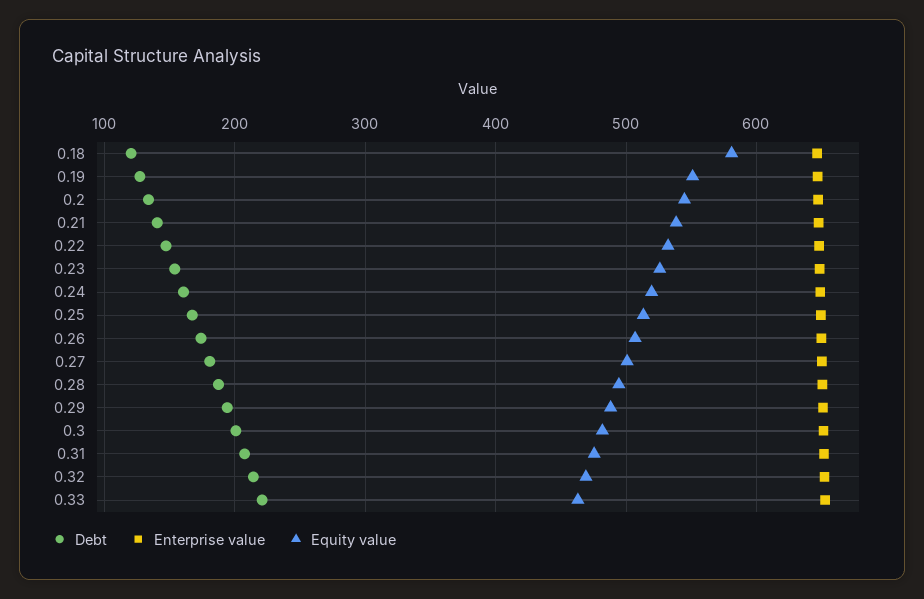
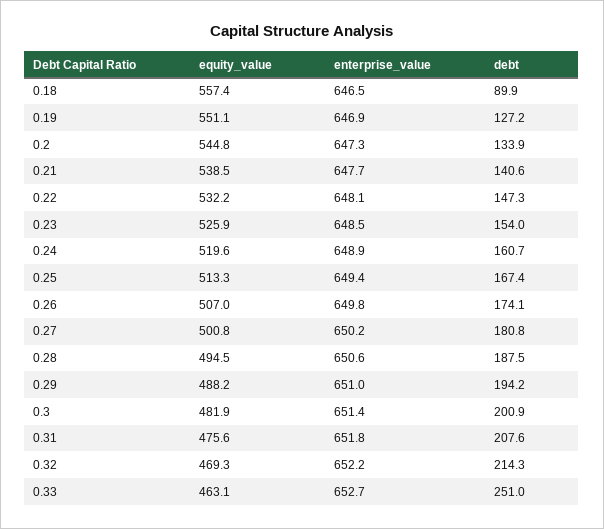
  {
    "Debt": {
-     "0.18": 120,
+     "0.18": 89.9,
      "0.19": 127.2,
      "0.2": 133.9,
      "0.21": 140.6,
      "0.22": 147.3,
      "0.23": 154,
      "0.24": 160.7,
      "0.25": 167.4,
      "0.26": 174.1,
      "0.27": 180.8,
      "0.28": 187.5,
      "0.29": 194.2,
      "0.3": 200.9,
      "0.31": 207.6,
      "0.32": 214.3,
-     "0.33": 220
+     "0.33": 251
    },
    "Enterprise value": {
      "0.18": 646.5,
      "0.19": 646.9,
      "0.2": 647.3,
      "0.21": 647.7,
      "0.22": 648.1,
      "0.23": 648.5,
      "0.24": 648.9,
      "0.25": 649.4,
      "0.26": 649.8,
      "0.27": 650.2,
      "0.28": 650.6,
      "0.29": 651,
      "0.3": 651.4,
      "0.31": 651.8,
      "0.32": 652.2,
      "0.33": 652.7
    },
    "Equity value": {
-     "0.18": 580,
+     "0.18": 557.4,
      "0.19": 551.1,
      "0.2": 544.8,
      "0.21": 538.5,
      "0.22": 532.2,
      "0.23": 525.9,
      "0.24": 519.6,
      "0.25": 513.3,
      "0.26": 507,
      "0.27": 500.8,
      "0.28": 494.5,
      "0.29": 488.2,
      "0.3": 481.9,
      "0.31": 475.6,
      "0.32": 469.3,
      "0.33": 463.1
    }
  }

